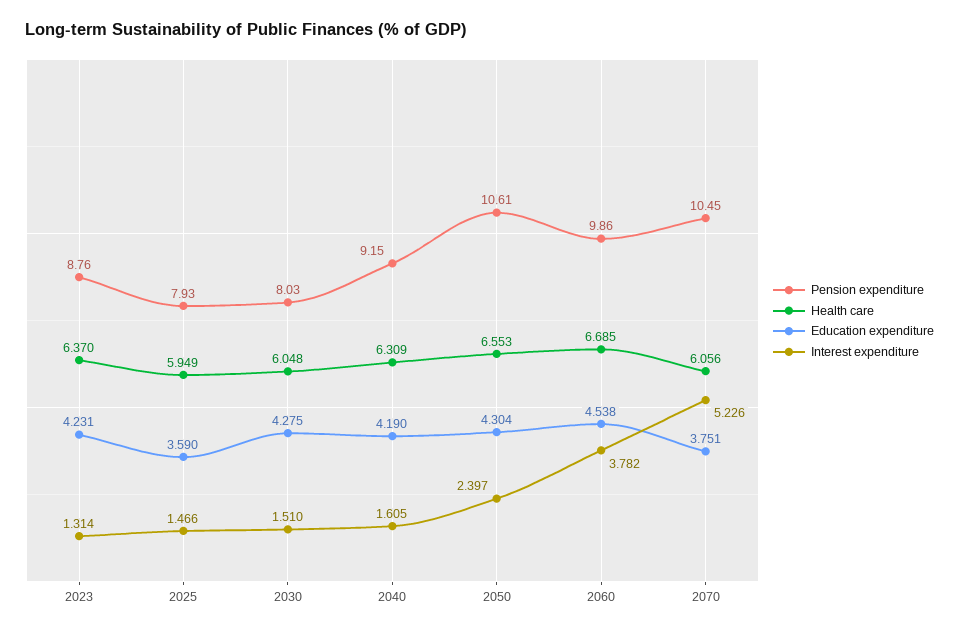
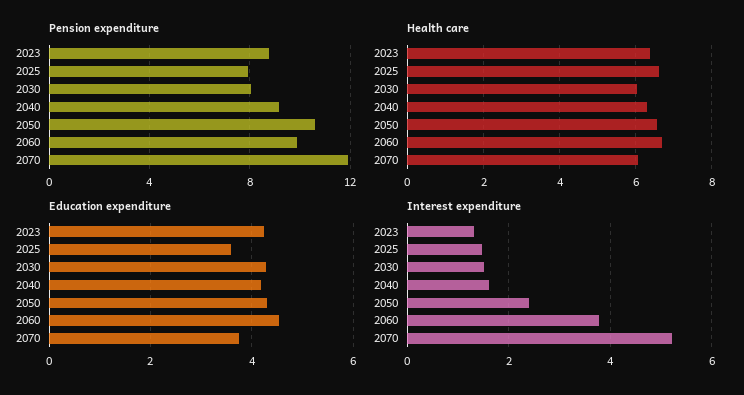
  {
    "Pension expenditure": {
      "2023": 8.76,
      "2025": 7.93,
      "2030": 8.03,
      "2040": 9.15,
      "2050": 10.61,
      "2060": 9.86,
-     "2070": 10.45
+     "2070": 12
    },
    "Health care": {
      "2023": 6.37,
-     "2025": 5.949,
+     "2025": 6.6,
      "2030": 6.048,
      "2040": 6.309,
      "2050": 6.553,
      "2060": 6.685,
      "2070": 6.056
    },
    "Education expenditure": {
      "2023": 4.231,
      "2025": 3.59,
      "2030": 4.275,
      "2040": 4.19,
      "2050": 4.304,
      "2060": 4.538,
      "2070": 3.751
    },
    "Interest expenditure": {
      "2023": 1.314,
      "2025": 1.466,
      "2030": 1.51,
      "2040": 1.605,
      "2050": 2.397,
      "2060": 3.782,
      "2070": 5.226
    }
  }

